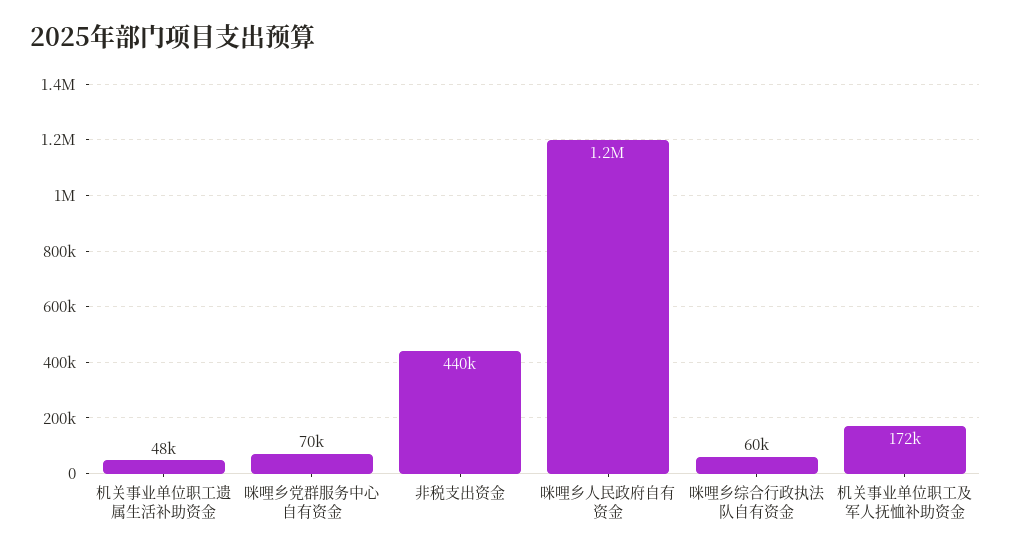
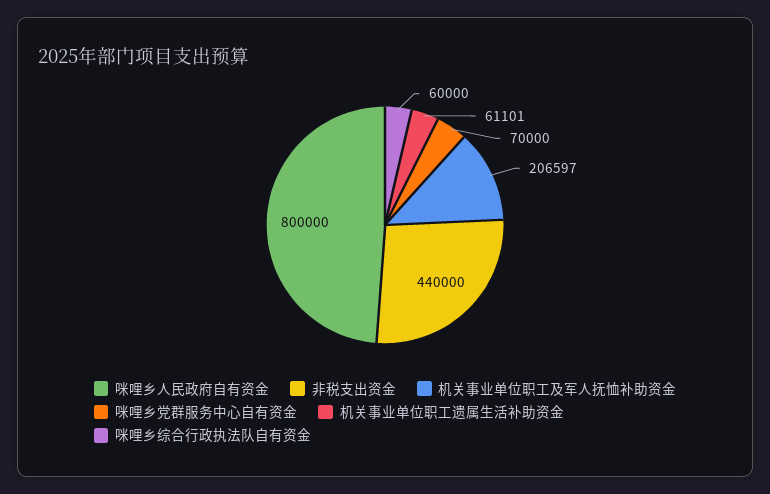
  {
-   "机关事业单位职工遗属生活补助资金": 48000,
+   "机关事业单位职工遗属生活补助资金": 61101,
    "咪哩乡党群服务中心自有资金": 70000,
    "非税支出资金": 440000,
-   "咪哩乡人民政府自有资金": 1200000,
+   "咪哩乡人民政府自有资金": 800000,
    "咪哩乡综合行政执法队自有资金": 60000,
-   "机关事业单位职工及军人抚恤补助资金": 172000
+   "机关事业单位职工及军人抚恤补助资金": 206597
  }

